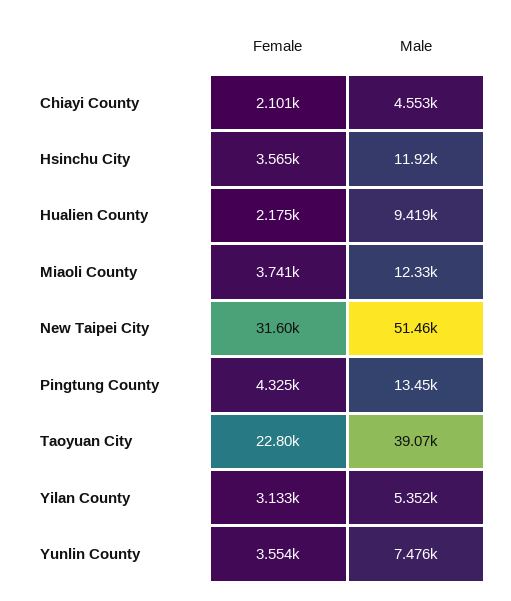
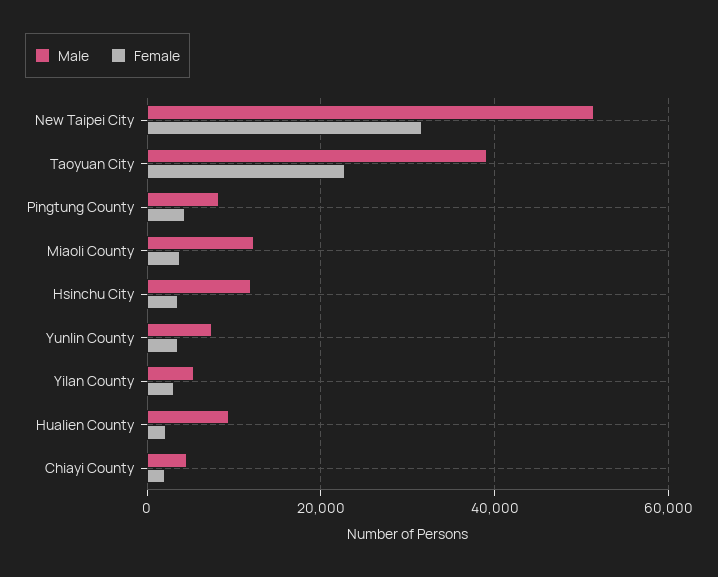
  {
    "Female": {
      "Chiayi County": 2101,
      "Hsinchu City": 3565,
      "Hualien County": 2175,
      "Miaoli County": 3741,
      "New Taipei City": 31600,
      "Pingtung County": 4325,
      "Taoyuan City": 22800,
      "Yilan County": 3133,
      "Yunlin County": 3554
    },
    "Male": {
      "Chiayi County": 4553,
      "Hsinchu City": 11920,
      "Hualien County": 9419,
      "Miaoli County": 12330,
      "New Taipei City": 51460,
-     "Pingtung County": 13450,
+     "Pingtung County": 8000,
      "Taoyuan City": 39070,
      "Yilan County": 5352,
      "Yunlin County": 7476
    }
  }

